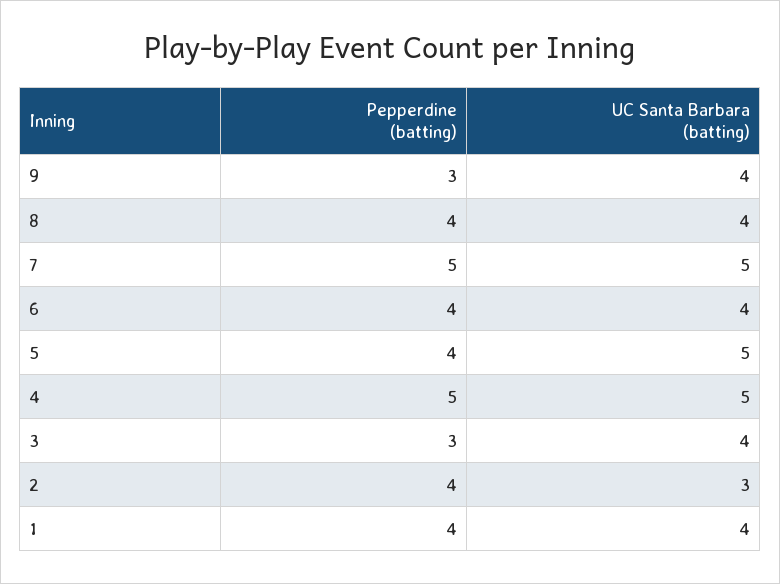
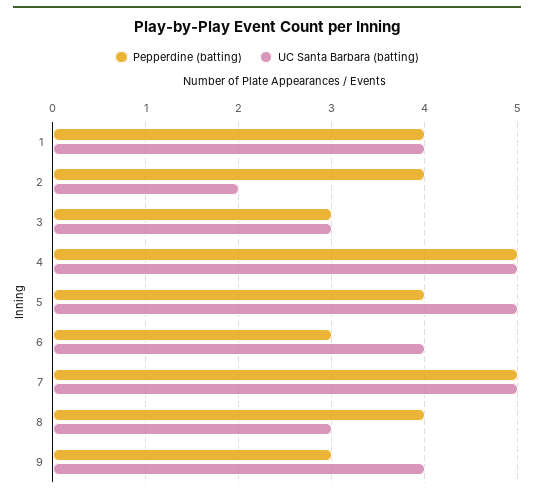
  {
    "Pepperdine (batting)": {
      "9": 3,
      "8": 4,
      "7": 5,
-     "6": 4,
+     "6": 3,
      "5": 4,
      "4": 5,
      "3": 3,
      "2": 4,
      "1": 4
    },
    "UC Santa Barbara (batting)": {
      "9": 4,
-     "8": 4,
+     "8": 3,
      "7": 5,
      "6": 4,
      "5": 5,
      "4": 5,
-     "3": 4,
+     "3": 3,
-     "2": 3,
+     "2": 2,
      "1": 4
    }
  }

